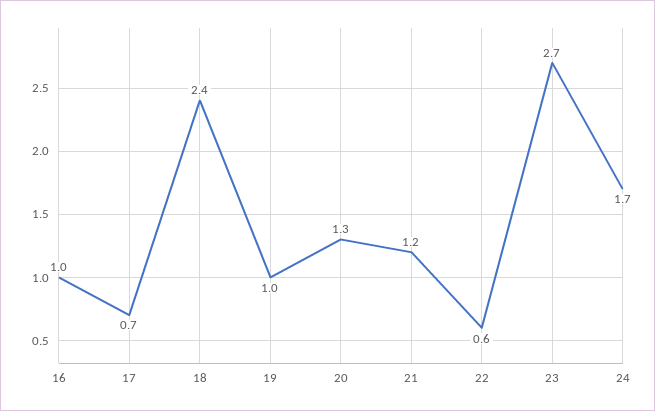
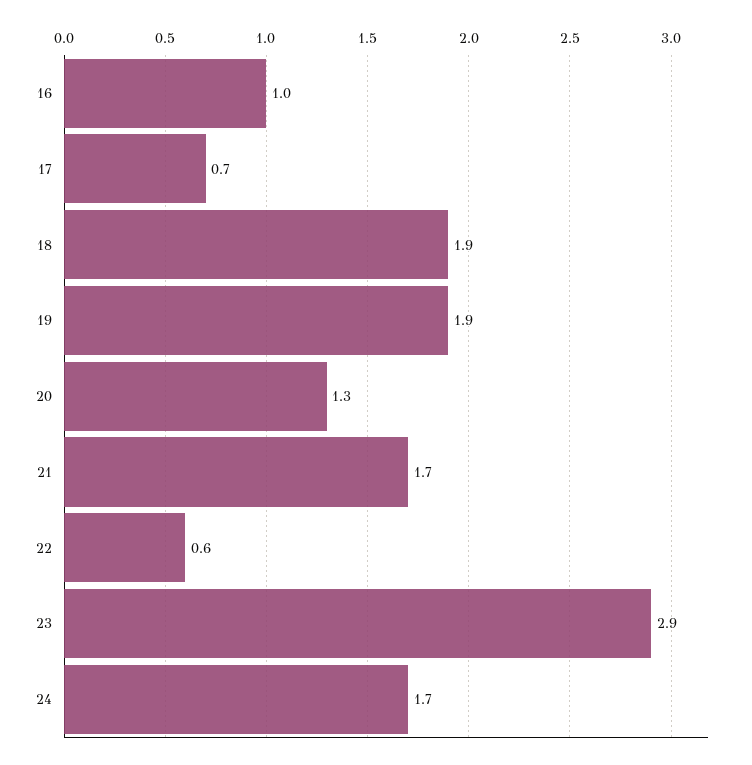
  {
    "16": 1,
    "17": 0.7,
-   "18": 2.4,
+   "18": 1.9,
-   "19": 1,
+   "19": 1.9,
    "20": 1.3,
-   "21": 1.2,
+   "21": 1.7,
    "22": 0.6,
-   "23": 2.7,
+   "23": 2.9,
    "24": 1.7
  }

